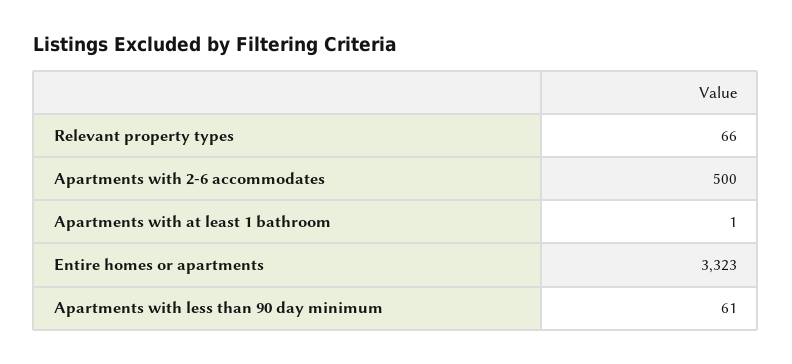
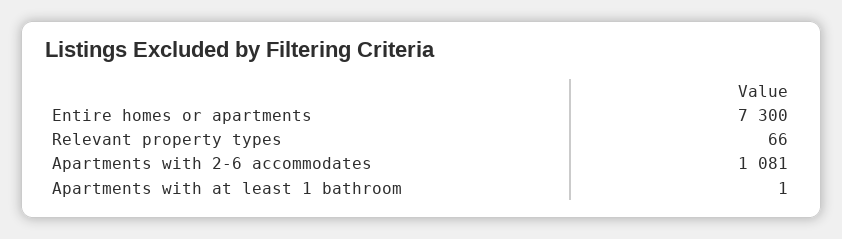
  {
    "Relevant property types": 66,
-   "Apartments with 2-6 accommodates": 500,
+   "Apartments with 2-6 accommodates": 1081,
    "Apartments with at least 1 bathroom": 1,
-   "Entire homes or apartments": 3323,
+   "Entire homes or apartments": 7300
-   "Apartments with less than 90 day minimum": 61
  }

